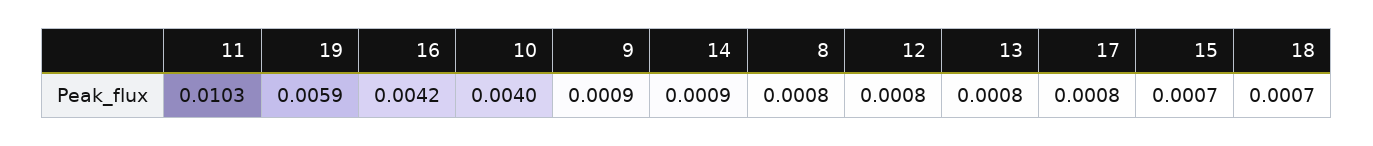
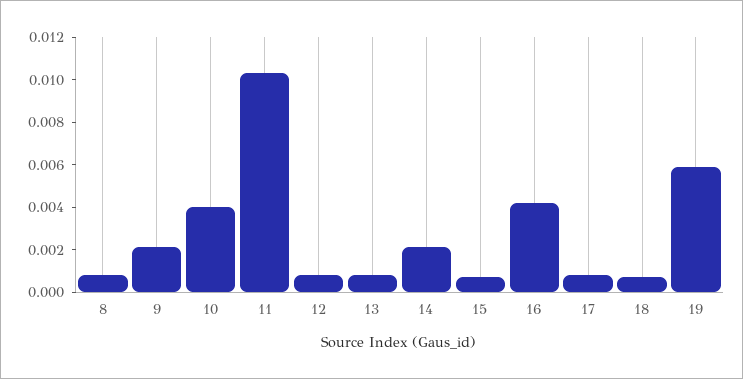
  {
    "11": 0.0103,
    "19": 0.0059,
    "16": 0.0042,
    "10": 0.004,
-   "9": 0.0009,
+   "9": 0.002,
-   "14": 0.0009,
+   "14": 0.002,
    "8": 0.0008,
    "12": 0.0008,
    "13": 0.0008,
    "17": 0.0008,
    "15": 0.0007,
    "18": 0.0007
  }

